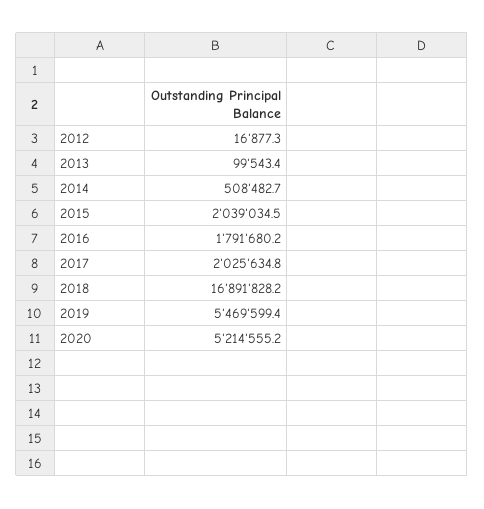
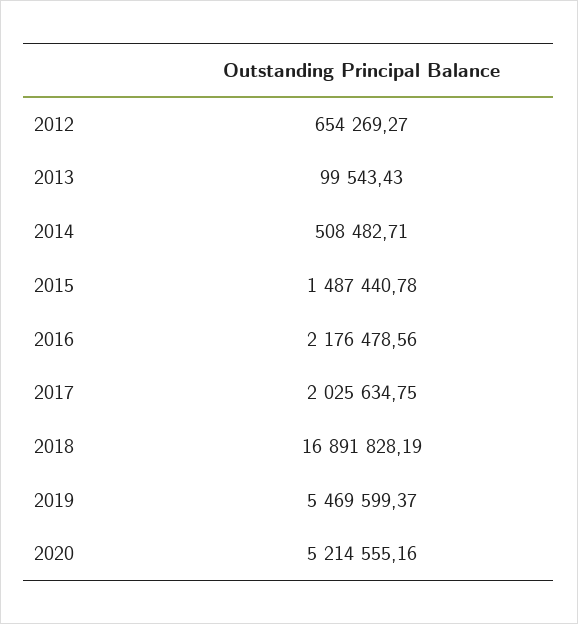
  {
-   "2012": 16877.3,
+   "2012": 654269.27,
    "2013": 99543.43,
    "2014": 508482.71,
-   "2015": 2039034.5,
+   "2015": 1487440.78,
-   "2016": 1791680.2,
+   "2016": 2176478.56,
    "2017": 2025634.75,
    "2018": 16891828.19,
    "2019": 5469599.37,
    "2020": 5214555.16
  }

